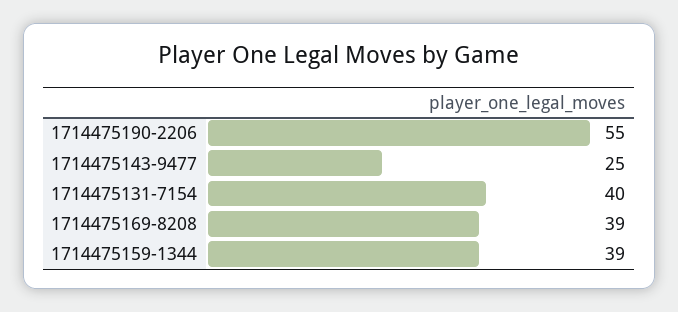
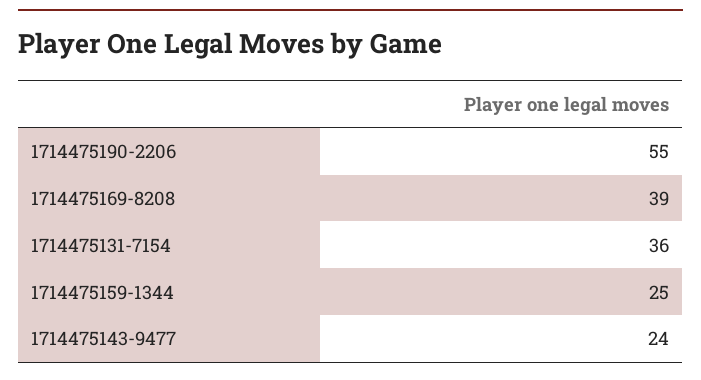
  {
    "1714475190-2206": 55,
-   "1714475143-9477": 25,
+   "1714475143-9477": 24,
-   "1714475131-7154": 40,
+   "1714475131-7154": 36,
    "1714475169-8208": 39,
-   "1714475159-1344": 39
+   "1714475159-1344": 25
  }

